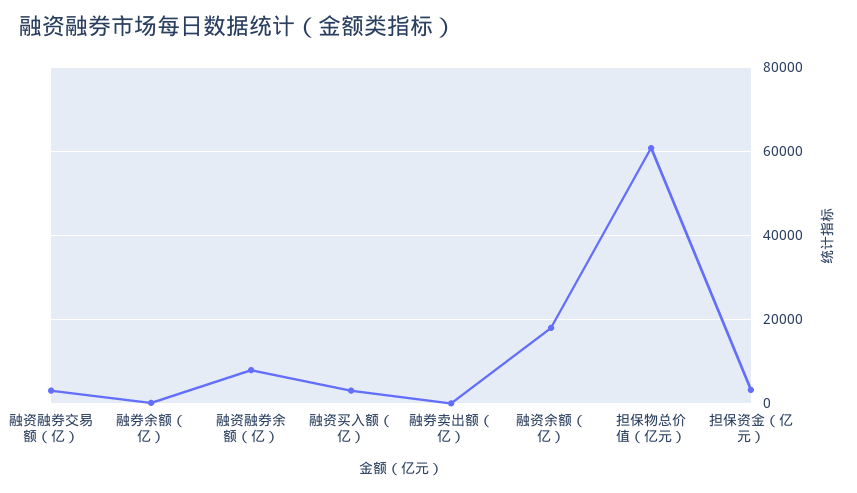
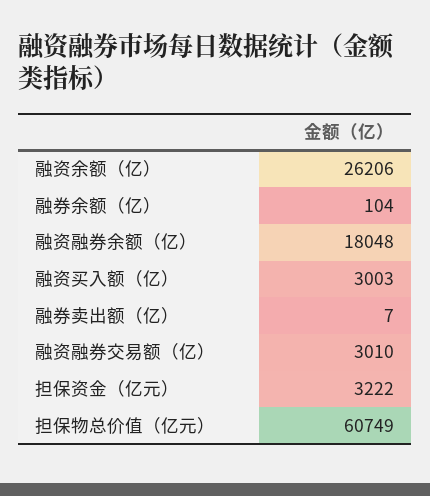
  {
    "融资融券交易额（亿）": 3010,
    "融券余额（亿）": 104,
-   "融资融券余额（亿）": 8000,
+   "融资融券余额（亿）": 18048,
    "融资买入额（亿）": 3003,
    "融券卖出额（亿）": 7,
-   "融资余额（亿）": 18000,
+   "融资余额（亿）": 26206,
    "担保物总价值（亿元）": 60749,
    "担保资金（亿元）": 3222
  }

